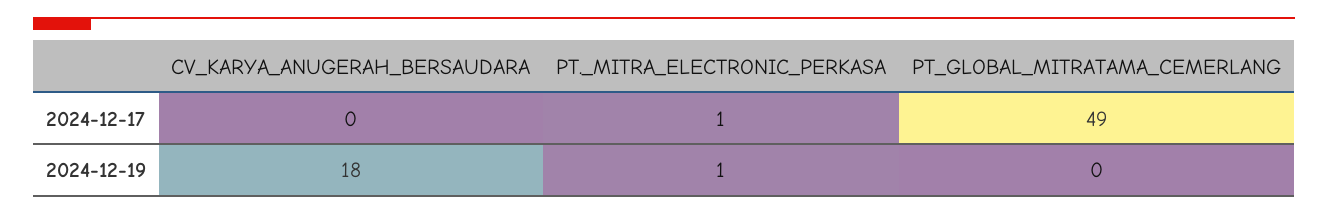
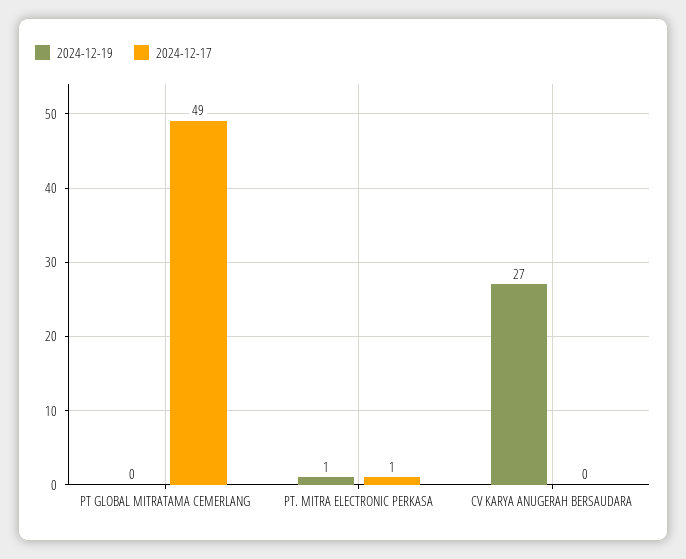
  {
    "2024-12-17": {
      "CV_KARYA_ANUGERAH_BERSAUDARA": 0,
      "PT._MITRA_ELECTRONIC_PERKASA": 1,
      "PT_GLOBAL_MITRATAMA_CEMERLANG": 49
    },
    "2024-12-19": {
-     "CV_KARYA_ANUGERAH_BERSAUDARA": 18,
+     "CV_KARYA_ANUGERAH_BERSAUDARA": 27,
      "PT._MITRA_ELECTRONIC_PERKASA": 1,
      "PT_GLOBAL_MITRATAMA_CEMERLANG": 0
    }
  }

